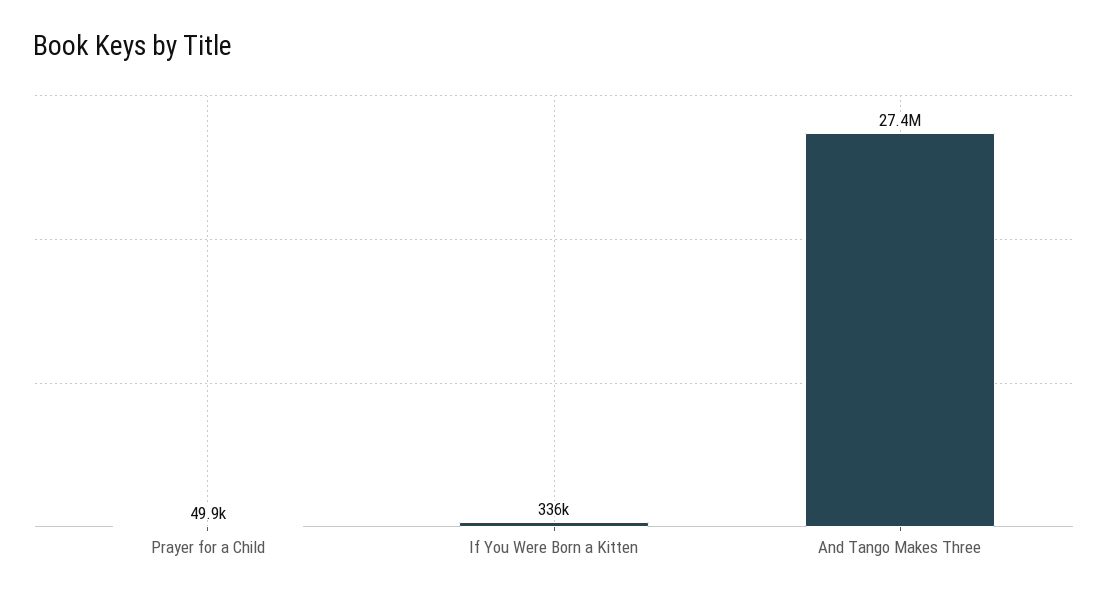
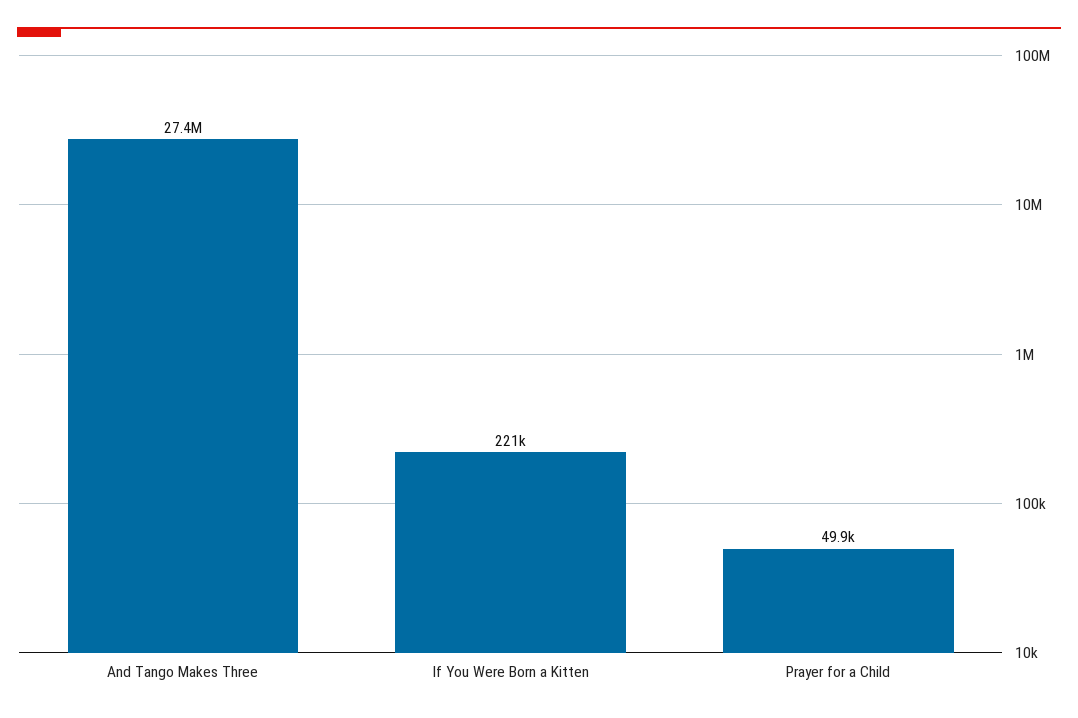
  {
    "Prayer for a Child": 49900,
-   "If You Were Born a Kitten": 336000,
+   "If You Were Born a Kitten": 221000,
    "And Tango Makes Three": 27400000
  }

